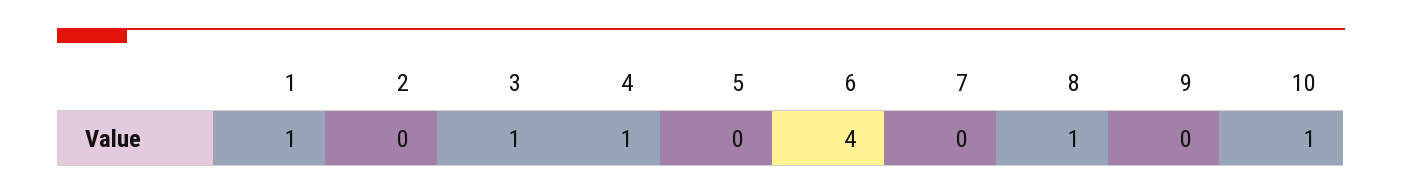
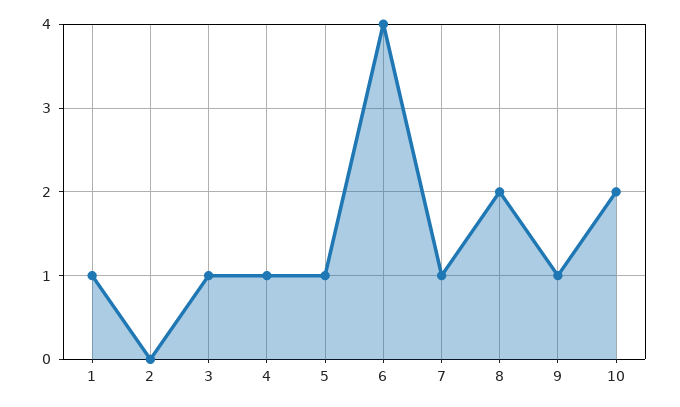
  {
    "1": 1,
    "2": 0,
    "3": 1,
    "4": 1,
-   "5": 0,
+   "5": 1,
    "6": 4,
-   "7": 0,
+   "7": 1,
-   "8": 1,
+   "8": 2,
-   "9": 0,
+   "9": 1,
-   "10": 1
+   "10": 2
  }

